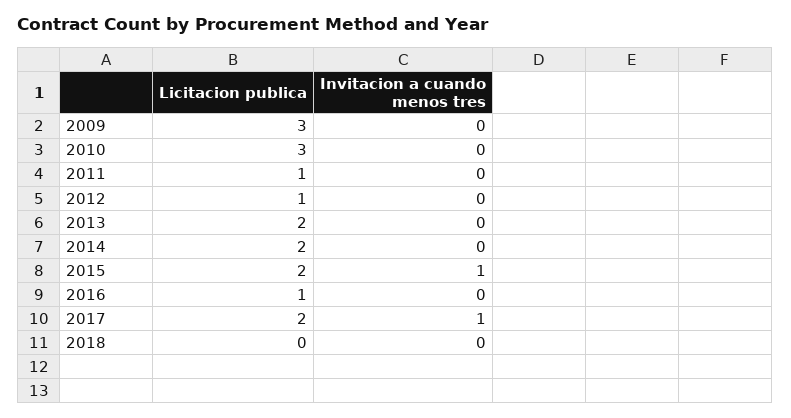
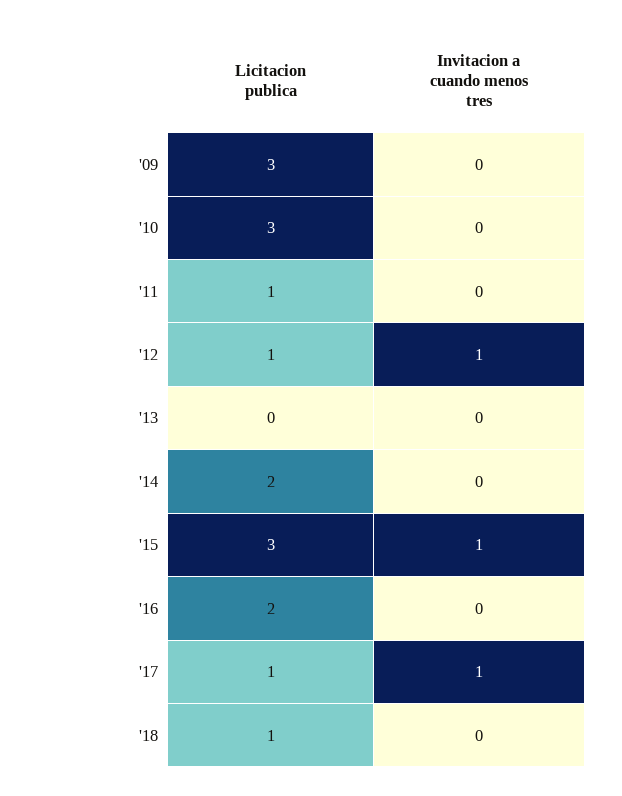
  {
    "Licitacion publica": {
      "2009": 3,
      "2010": 3,
      "2011": 1,
      "2012": 1,
-     "2013": 2,
+     "2013": 0,
      "2014": 2,
-     "2015": 2,
+     "2015": 3,
-     "2016": 1,
+     "2016": 2,
-     "2017": 2,
+     "2017": 1,
-     "2018": 0
+     "2018": 1
    },
    "Invitacion a cuando menos tres": {
      "2009": 0,
      "2010": 0,
      "2011": 0,
-     "2012": 0,
+     "2012": 1,
      "2013": 0,
      "2014": 0,
      "2015": 1,
      "2016": 0,
      "2017": 1,
      "2018": 0
    }
  }

